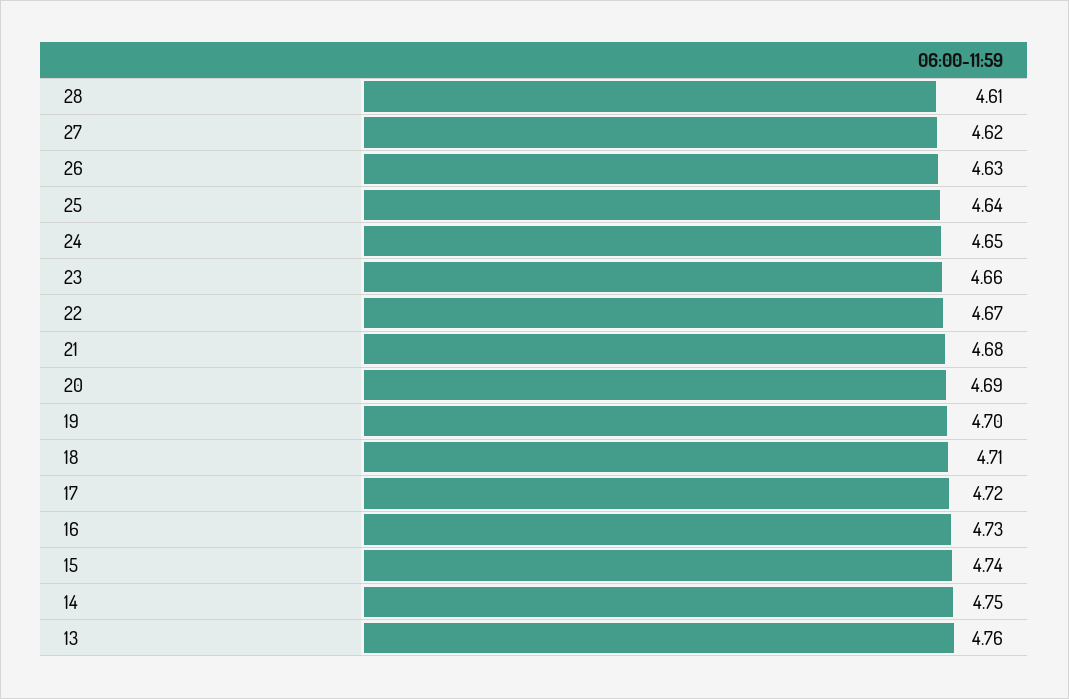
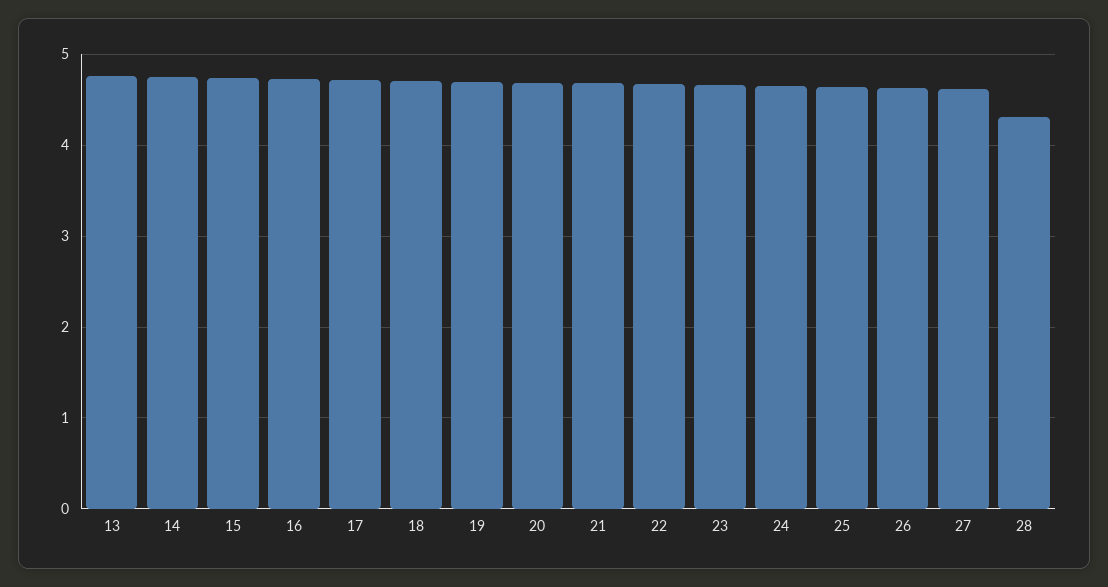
  {
-   "28": 4.61,
+   "28": 4.3,
    "27": 4.62,
    "26": 4.63,
    "25": 4.64,
    "24": 4.65,
    "23": 4.66,
    "22": 4.67,
    "21": 4.68,
    "20": 4.69,
    "19": 4.7,
    "18": 4.71,
    "17": 4.72,
    "16": 4.73,
    "15": 4.74,
    "14": 4.75,
    "13": 4.76
  }

